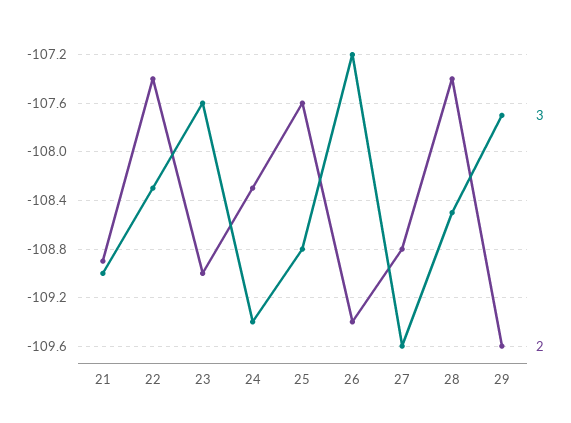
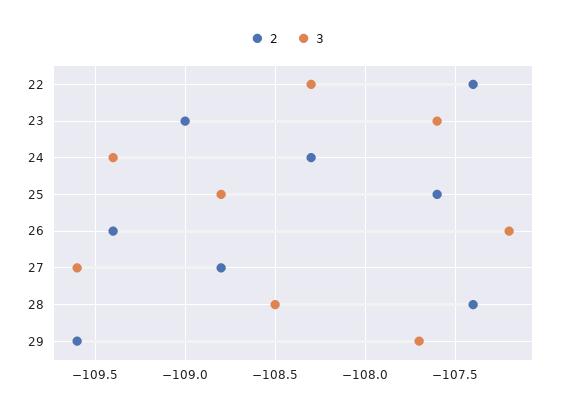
  {
    "3": {
-     "21": -109,
      "22": -108.3,
      "23": -107.6,
      "24": -109.4,
      "25": -108.8,
      "26": -107.2,
      "27": -109.6,
      "28": -108.5,
      "29": -107.7
    },
    "2": {
-     "21": -108.9,
      "22": -107.4,
      "23": -109,
      "24": -108.3,
      "25": -107.6,
      "26": -109.4,
      "27": -108.8,
      "28": -107.4,
      "29": -109.6
    }
  }

